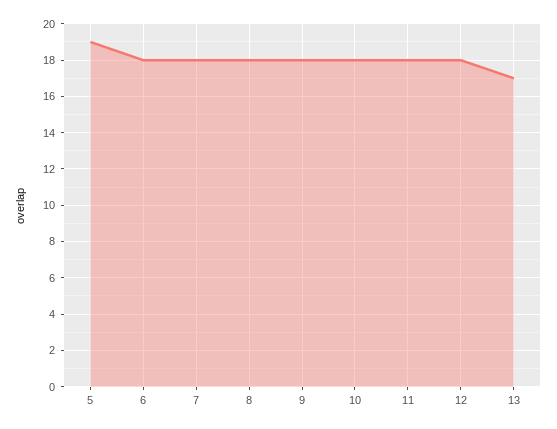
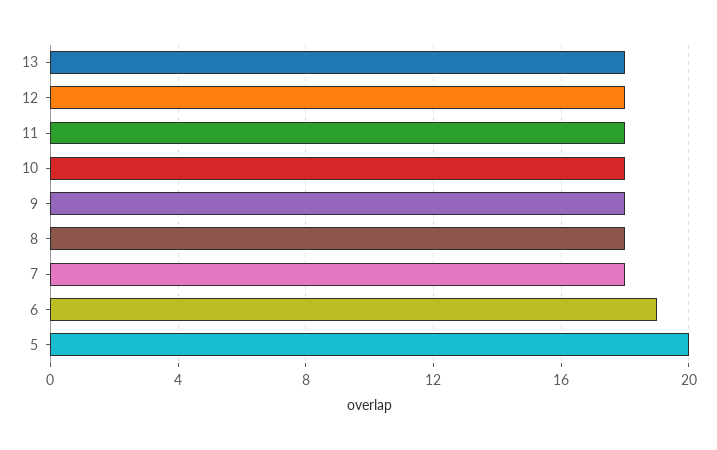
  {
-   "5": 19,
+   "5": 20,
-   "6": 18,
+   "6": 19,
    "7": 18,
    "8": 18,
    "9": 18,
    "10": 18,
    "11": 18,
    "12": 18,
-   "13": 17
+   "13": 18
  }

